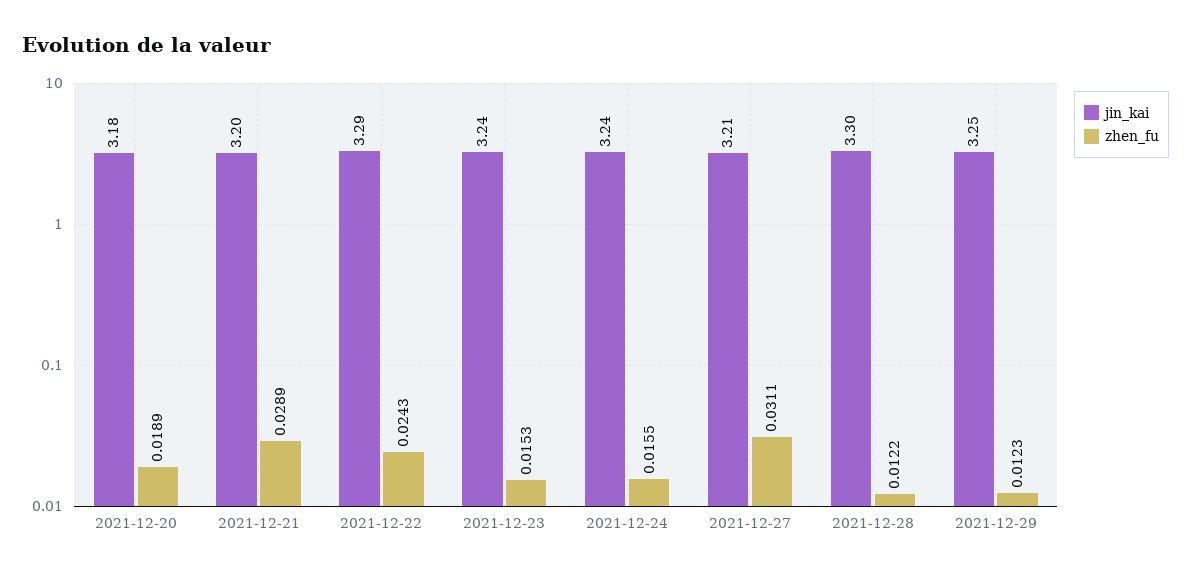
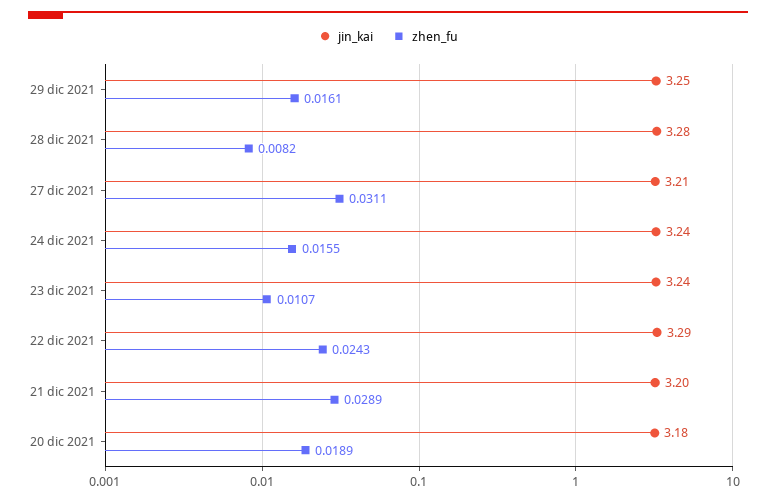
  {
    "jin_kai": {
      "2021-12-20": 3.18,
      "2021-12-21": 3.2,
      "2021-12-22": 3.29,
      "2021-12-23": 3.24,
      "2021-12-24": 3.24,
      "2021-12-27": 3.21,
-     "2021-12-28": 3.3,
+     "2021-12-28": 3.28,
      "2021-12-29": 3.25
    },
    "zhen_fu": {
      "2021-12-20": 0.0189,
      "2021-12-21": 0.0289,
      "2021-12-22": 0.0243,
-     "2021-12-23": 0.0153,
+     "2021-12-23": 0.0107,
      "2021-12-24": 0.0155,
      "2021-12-27": 0.0311,
-     "2021-12-28": 0.0122,
+     "2021-12-28": 0.0082,
-     "2021-12-29": 0.0123
+     "2021-12-29": 0.0161
    }
  }

